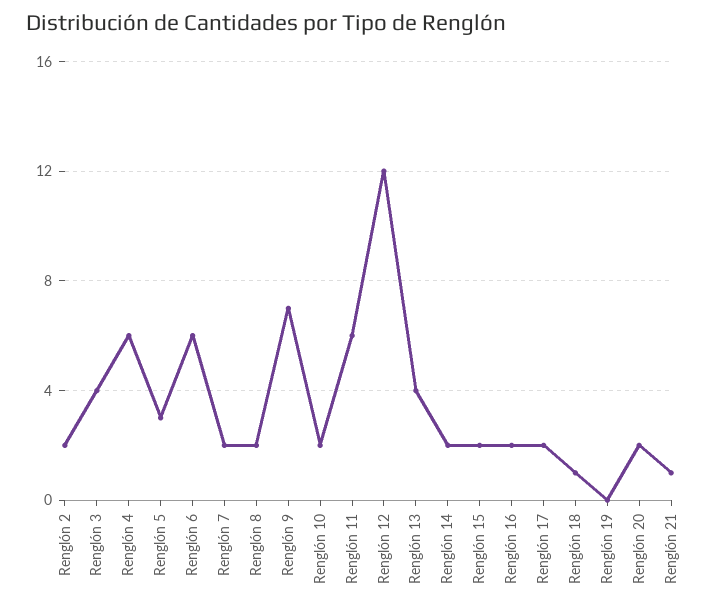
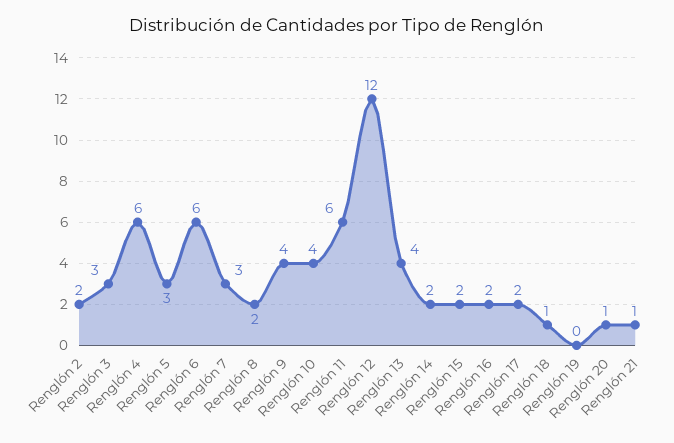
  {
    "Renglón 2": 2,
-   "Renglón 3": 4,
+   "Renglón 3": 3,
    "Renglón 4": 6,
    "Renglón 5": 3,
    "Renglón 6": 6,
-   "Renglón 7": 2,
+   "Renglón 7": 3,
    "Renglón 8": 2,
-   "Renglón 9": 7,
+   "Renglón 9": 4,
-   "Renglón 10": 2,
+   "Renglón 10": 4,
    "Renglón 11": 6,
    "Renglón 12": 12,
    "Renglón 13": 4,
    "Renglón 14": 2,
    "Renglón 15": 2,
    "Renglón 16": 2,
    "Renglón 17": 2,
    "Renglón 18": 1,
    "Renglón 19": 0,
-   "Renglón 20": 2,
+   "Renglón 20": 1,
    "Renglón 21": 1
  }

